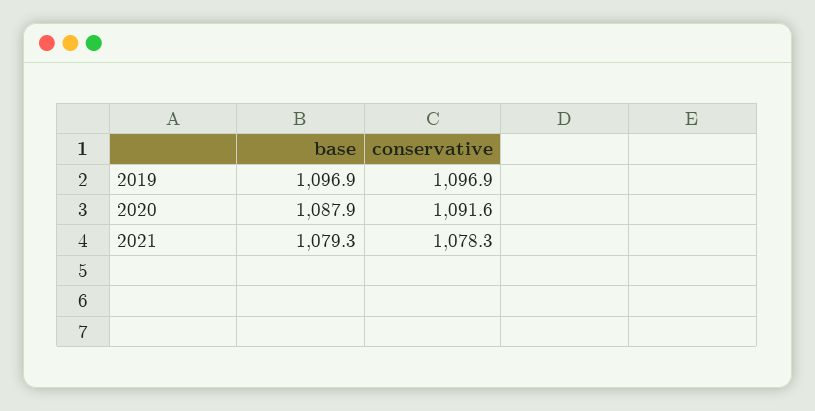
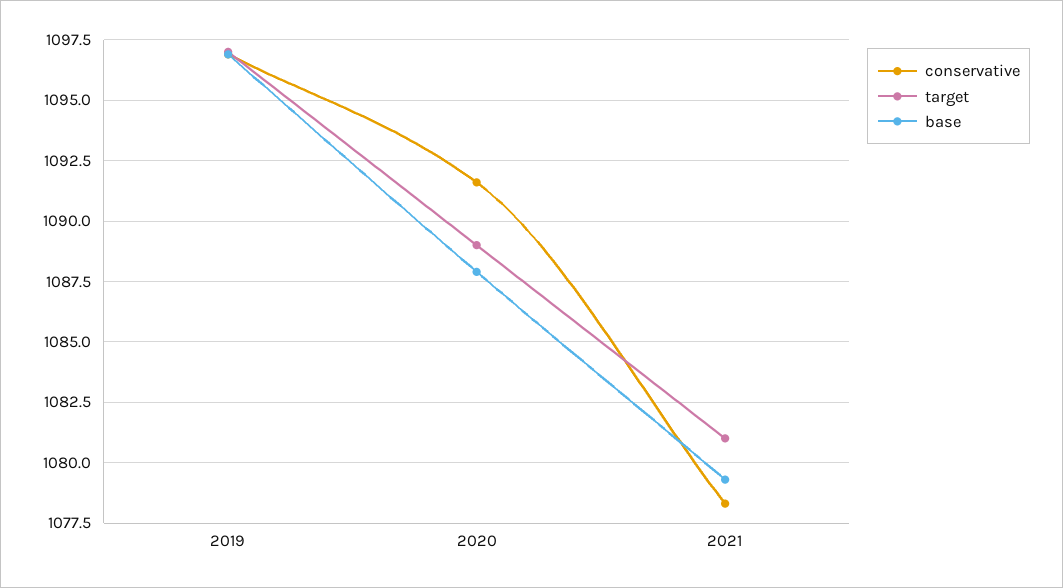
  {
    "base": {
      "2019": 1096.9,
      "2020": 1087.9,
      "2021": 1079.3
    },
    "conservative": {
      "2019": 1096.9,
      "2020": 1091.6,
      "2021": 1078.3
-   }
+   },
+   "target": {
+     "2019": 1097,
+     "2020": 1089,
+     "2021": 1081
+   }
  }

